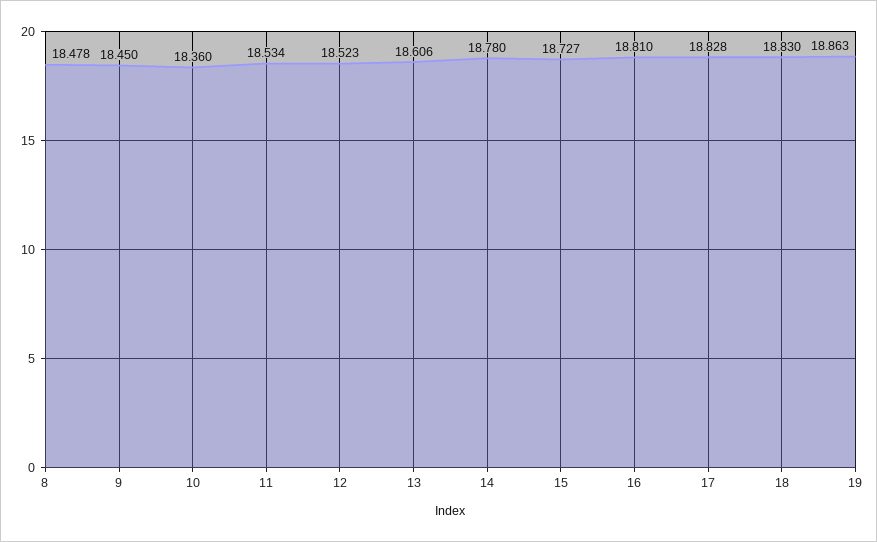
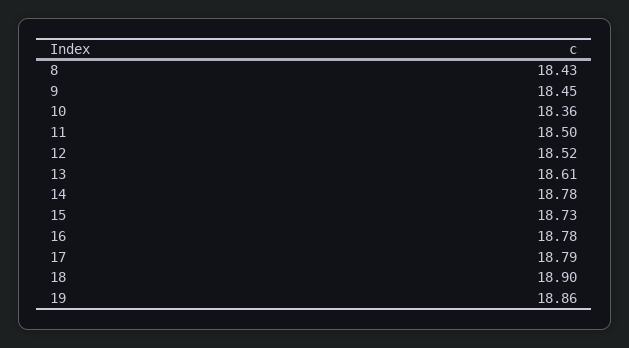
  {
-   "8": 18.478,
+   "8": 18.43,
    "9": 18.45,
    "10": 18.36,
-   "11": 18.534,
+   "11": 18.5,
    "12": 18.523,
    "13": 18.606,
    "14": 18.78,
    "15": 18.727,
-   "16": 18.81,
+   "16": 18.78,
-   "17": 18.828,
+   "17": 18.79,
-   "18": 18.83,
+   "18": 18.9,
    "19": 18.863
  }

